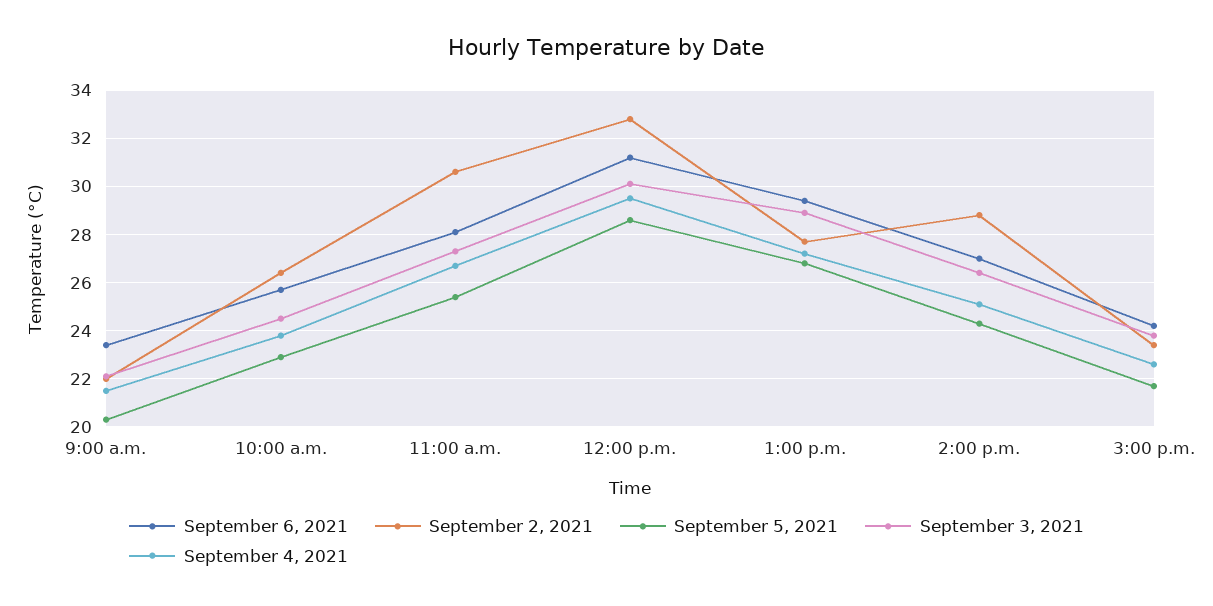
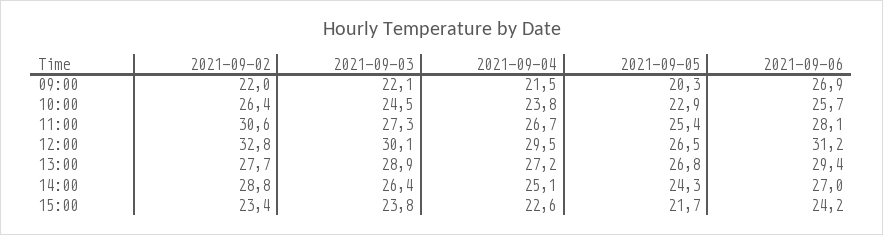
  {
    "September 6, 2021": {
-     "9:00 a.m.": 23.5,
+     "9:00 a.m.": 26.9,
      "10:00 a.m.": 25.7,
      "11:00 a.m.": 28.1,
      "12:00 p.m.": 31.2,
      "1:00 p.m.": 29.4,
      "2:00 p.m.": 27,
      "3:00 p.m.": 24.2
    },
    "September 2, 2021": {
      "9:00 a.m.": 22,
      "10:00 a.m.": 26.4,
      "11:00 a.m.": 30.6,
      "12:00 p.m.": 32.8,
      "1:00 p.m.": 27.7,
      "2:00 p.m.": 28.8,
      "3:00 p.m.": 23.4
    },
    "September 5, 2021": {
      "9:00 a.m.": 20.3,
      "10:00 a.m.": 22.9,
      "11:00 a.m.": 25.4,
-     "12:00 p.m.": 28.5,
+     "12:00 p.m.": 26.5,
      "1:00 p.m.": 26.8,
      "2:00 p.m.": 24.3,
      "3:00 p.m.": 21.7
    },
    "September 3, 2021": {
      "9:00 a.m.": 22.1,
      "10:00 a.m.": 24.5,
      "11:00 a.m.": 27.3,
      "12:00 p.m.": 30.1,
      "1:00 p.m.": 28.9,
      "2:00 p.m.": 26.4,
      "3:00 p.m.": 23.8
    },
    "September 4, 2021": {
      "9:00 a.m.": 21.5,
      "10:00 a.m.": 23.8,
      "11:00 a.m.": 26.7,
      "12:00 p.m.": 29.5,
      "1:00 p.m.": 27.2,
      "2:00 p.m.": 25.1,
      "3:00 p.m.": 22.6
    }
  }

